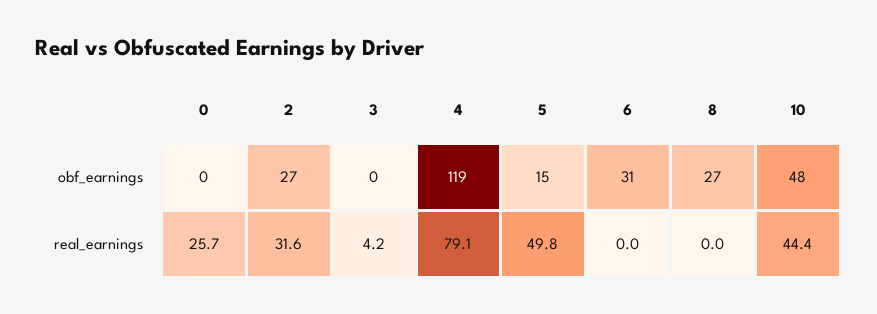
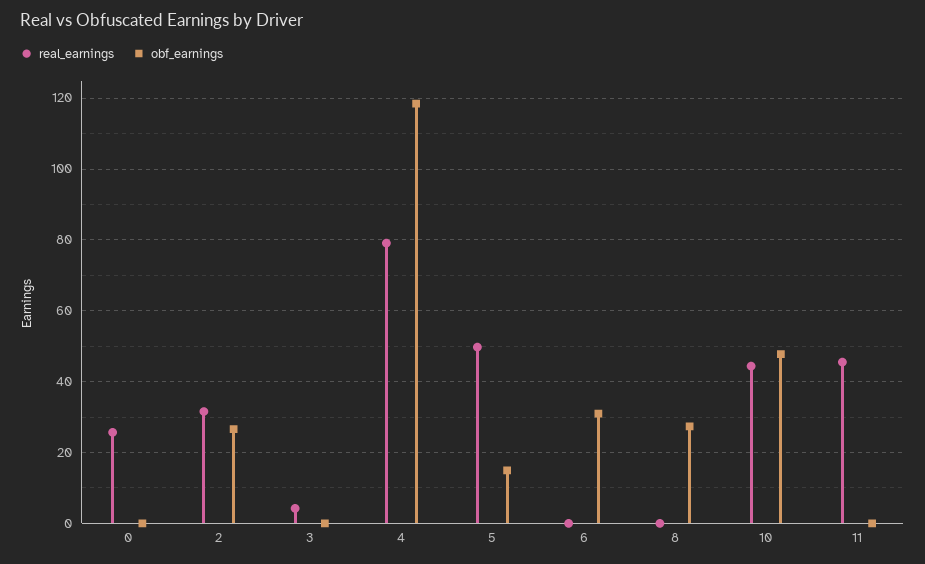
  {
    "obf_earnings": {
      "0": 0,
      "2": 27,
      "3": 0,
      "4": 119,
      "5": 15,
      "6": 31,
      "8": 27,
-     "10": 48
+     "10": 48,
+     "11": 0
    },
    "real_earnings": {
      "0": 25.7,
      "2": 31.6,
      "3": 4.2,
      "4": 79.1,
      "5": 49.8,
      "6": 0,
      "8": 0,
-     "10": 44.4
+     "10": 44.4,
+     "11": 46
    }
  }

